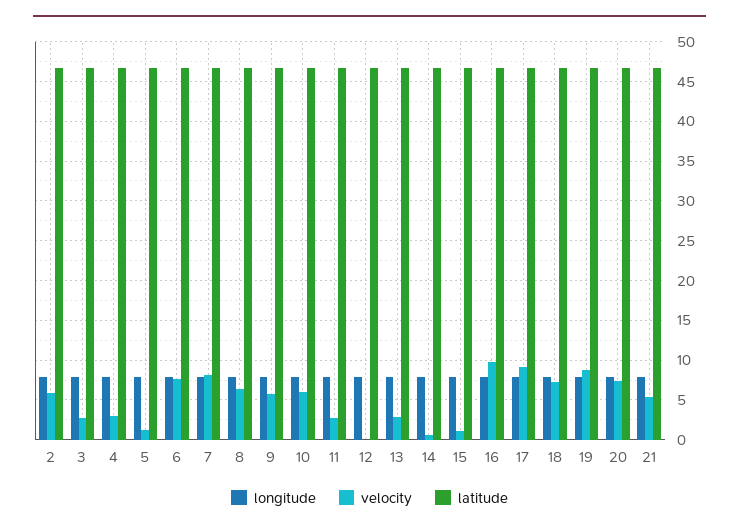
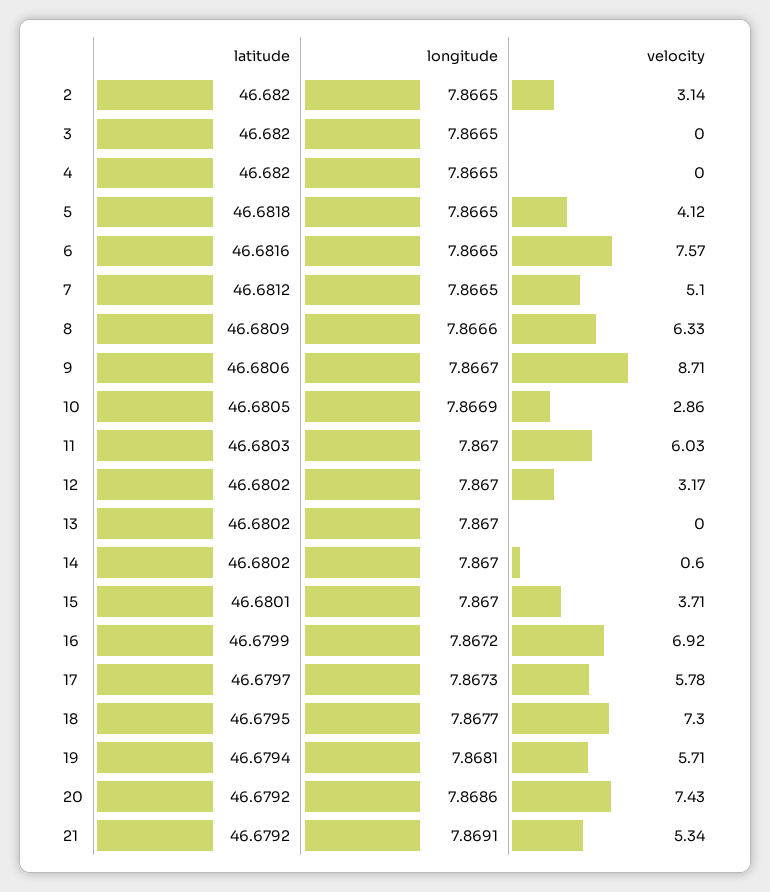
  {
    "longitude": {
      "2": 7.8665,
      "3": 7.8665,
      "4": 7.8665,
      "5": 7.8665,
      "6": 7.8665,
      "7": 7.8665,
      "8": 7.8666,
      "9": 7.8667,
      "10": 7.8669,
      "11": 7.867,
      "12": 7.867,
      "13": 7.867,
      "14": 7.867,
      "15": 7.867,
      "16": 7.8672,
      "17": 7.8673,
      "18": 7.8677,
      "19": 7.8681,
      "20": 7.8686,
      "21": 7.8691
    },
    "velocity": {
-     "2": 6,
+     "2": 3.14,
-     "3": 3,
+     "3": 0,
-     "4": 3,
+     "4": 0,
-     "5": 1,
+     "5": 4.12,
      "6": 7.57,
-     "7": 8,
+     "7": 5.1,
      "8": 6.33,
-     "9": 6,
+     "9": 8.71,
-     "10": 6,
+     "10": 2.86,
-     "11": 3,
+     "11": 6.03,
-     "12": 0,
+     "12": 3.17,
-     "13": 3,
+     "13": 0,
      "14": 0.6,
-     "15": 1,
+     "15": 3.71,
-     "16": 10,
+     "16": 6.92,
-     "17": 9,
+     "17": 5.78,
      "18": 7.3,
-     "19": 9,
+     "19": 5.71,
      "20": 7.43,
      "21": 5.34
    },
    "latitude": {
      "2": 46.682,
      "3": 46.682,
      "4": 46.682,
      "5": 46.6818,
      "6": 46.6816,
      "7": 46.6812,
      "8": 46.6809,
      "9": 46.6806,
      "10": 46.6805,
      "11": 46.6803,
      "12": 46.6802,
      "13": 46.6802,
      "14": 46.6802,
      "15": 46.6801,
      "16": 46.6799,
      "17": 46.6797,
      "18": 46.6795,
      "19": 46.6794,
      "20": 46.6792,
      "21": 46.6792
    }
  }

